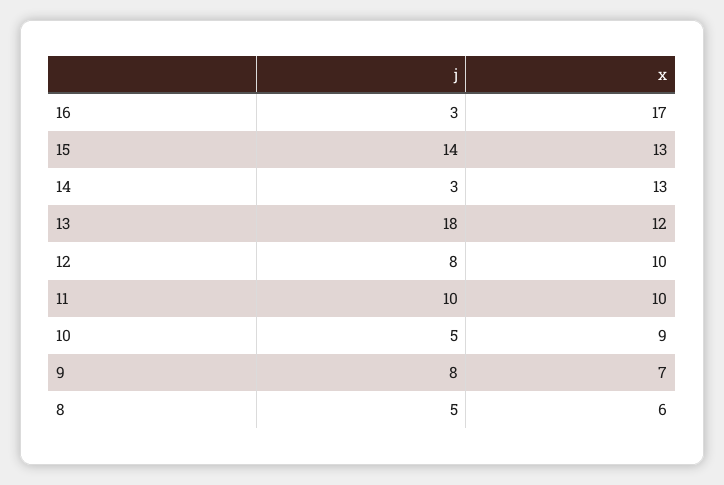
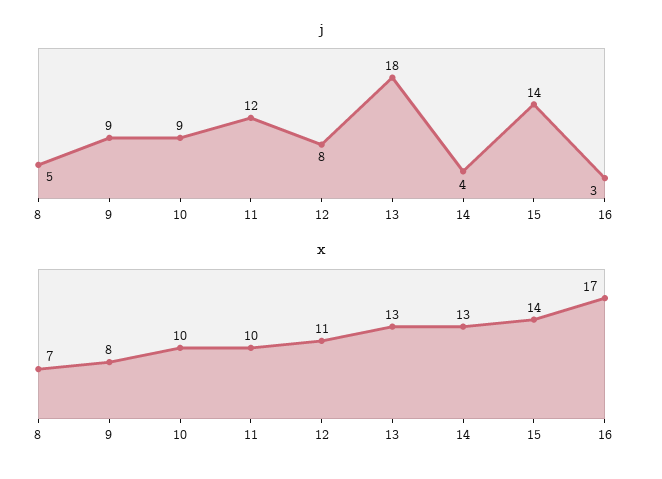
  {
    "j": {
      "16": 3,
      "15": 14,
-     "14": 3,
+     "14": 4,
      "13": 18,
      "12": 8,
-     "11": 10,
+     "11": 12,
-     "10": 5,
+     "10": 9,
-     "9": 8,
+     "9": 9,
      "8": 5
    },
    "x": {
      "16": 17,
-     "15": 13,
+     "15": 14,
      "14": 13,
-     "13": 12,
+     "13": 13,
-     "12": 10,
+     "12": 11,
      "11": 10,
-     "10": 9,
+     "10": 10,
-     "9": 7,
+     "9": 8,
-     "8": 6
+     "8": 7
    }
  }

